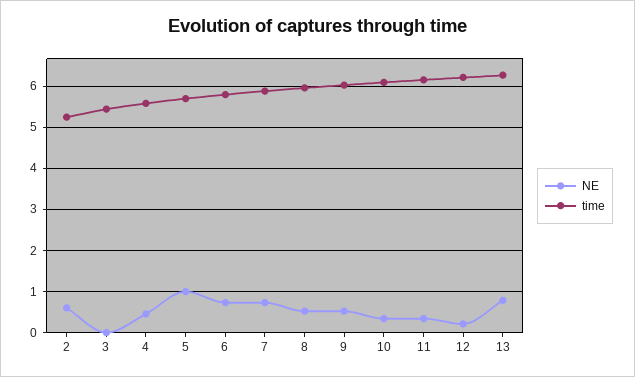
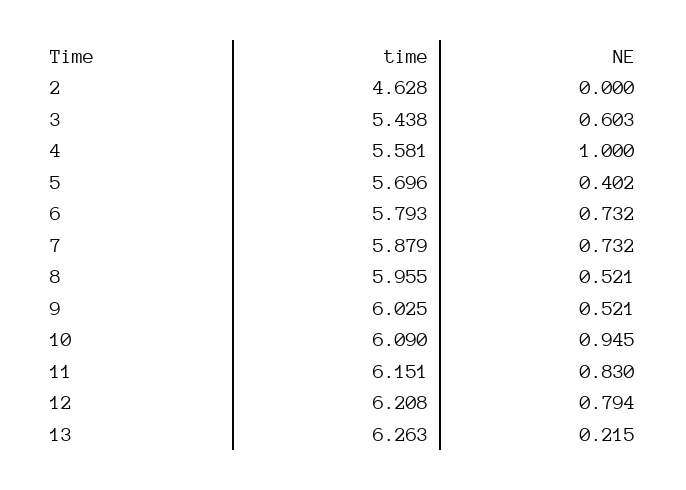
  {
    "NE": {
-     "2": 0.6,
+     "2": 0,
-     "3": 0,
+     "3": 0.603,
-     "4": 0.4,
+     "4": 1,
-     "5": 1,
+     "5": 0.402,
      "6": 0.732,
      "7": 0.732,
      "8": 0.521,
      "9": 0.521,
-     "10": 0.4,
+     "10": 0.945,
-     "11": 0.4,
+     "11": 0.83,
-     "12": 0.2,
+     "12": 0.794,
-     "13": 0.8
+     "13": 0.215
    },
    "time": {
-     "2": 5.2,
+     "2": 4.628,
      "3": 5.438,
      "4": 5.581,
      "5": 5.696,
      "6": 5.793,
      "7": 5.879,
      "8": 5.955,
      "9": 6.025,
      "10": 6.09,
      "11": 6.151,
      "12": 6.208,
      "13": 6.263
    }
  }

